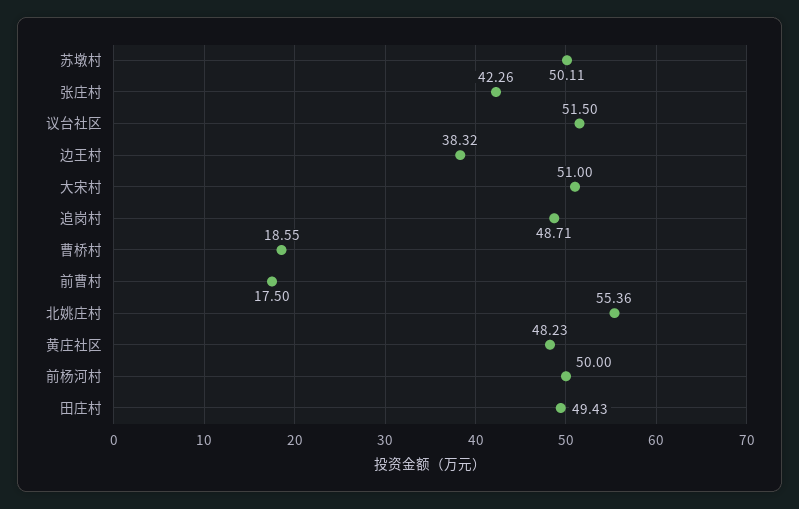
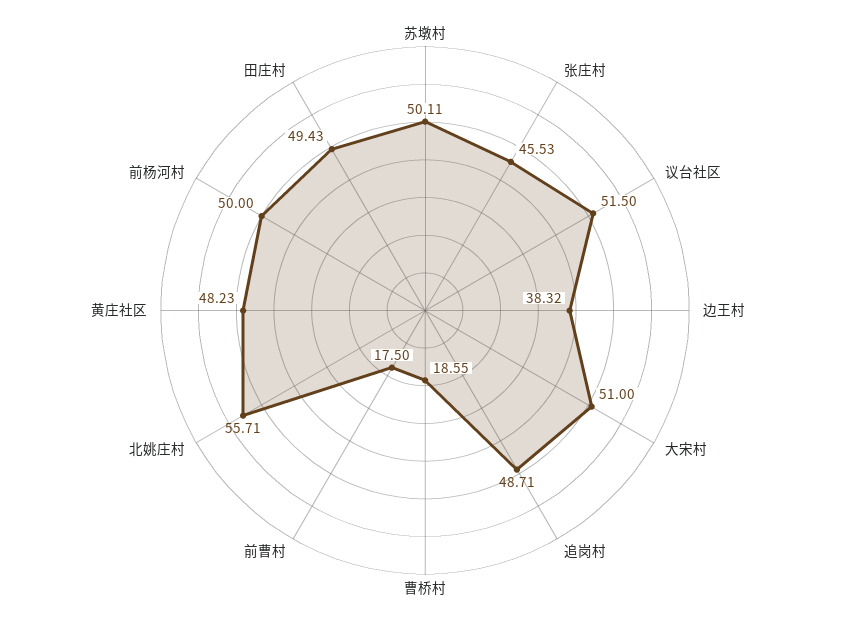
  {
    "苏墩村": 50.11,
-   "张庄村": 42.26,
+   "张庄村": 45.53,
    "议台社区": 51.5,
    "边王村": 38.32,
    "大宋村": 51,
    "追岗村": 48.71,
    "曹桥村": 18.55,
    "前曹村": 17.5,
-   "北姚庄村": 55.36,
+   "北姚庄村": 55.71,
    "黄庄社区": 48.23,
    "前杨河村": 50,
    "田庄村": 49.43
  }

